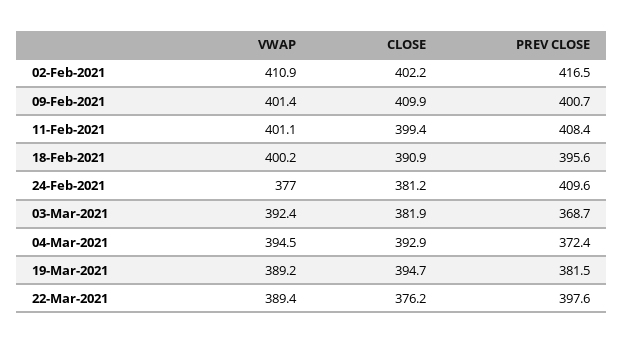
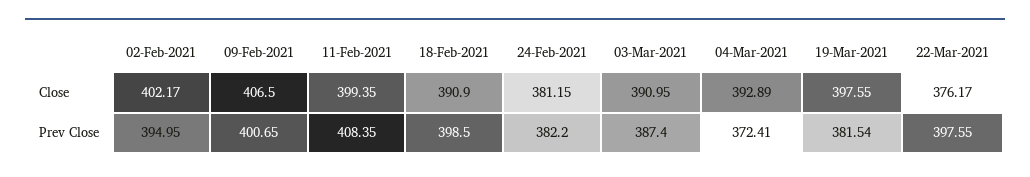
  {
-   "VWAP": {
-     "02-Feb-2021": 410.9,
-     "09-Feb-2021": 401.4,
-     "11-Feb-2021": 401.1,
-     "18-Feb-2021": 400.2,
-     "24-Feb-2021": 377,
-     "03-Mar-2021": 392.4,
-     "04-Mar-2021": 394.5,
-     "19-Mar-2021": 389.2,
-     "22-Mar-2021": 389.4
-   },
    "CLOSE": {
      "02-Feb-2021": 402.17,
-     "09-Feb-2021": 409.9,
+     "09-Feb-2021": 406.5,
      "11-Feb-2021": 399.35,
      "18-Feb-2021": 390.9,
      "24-Feb-2021": 381.15,
-     "03-Mar-2021": 381.9,
+     "03-Mar-2021": 390.95,
      "04-Mar-2021": 392.89,
-     "19-Mar-2021": 394.7,
+     "19-Mar-2021": 397.55,
      "22-Mar-2021": 376.17
    },
    "PREV CLOSE": {
-     "02-Feb-2021": 416.5,
+     "02-Feb-2021": 394.95,
      "09-Feb-2021": 400.65,
      "11-Feb-2021": 408.35,
-     "18-Feb-2021": 395.6,
+     "18-Feb-2021": 398.5,
-     "24-Feb-2021": 409.6,
+     "24-Feb-2021": 382.2,
-     "03-Mar-2021": 368.7,
+     "03-Mar-2021": 387.4,
      "04-Mar-2021": 372.41,
      "19-Mar-2021": 381.54,
      "22-Mar-2021": 397.55
    }
  }

